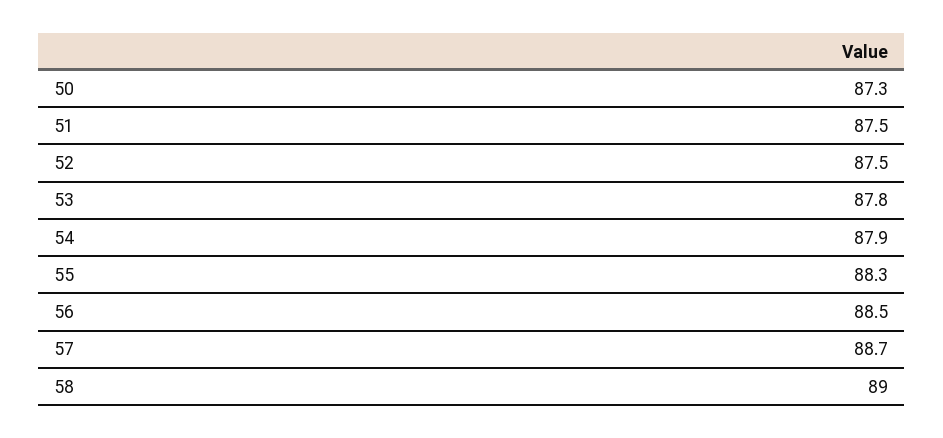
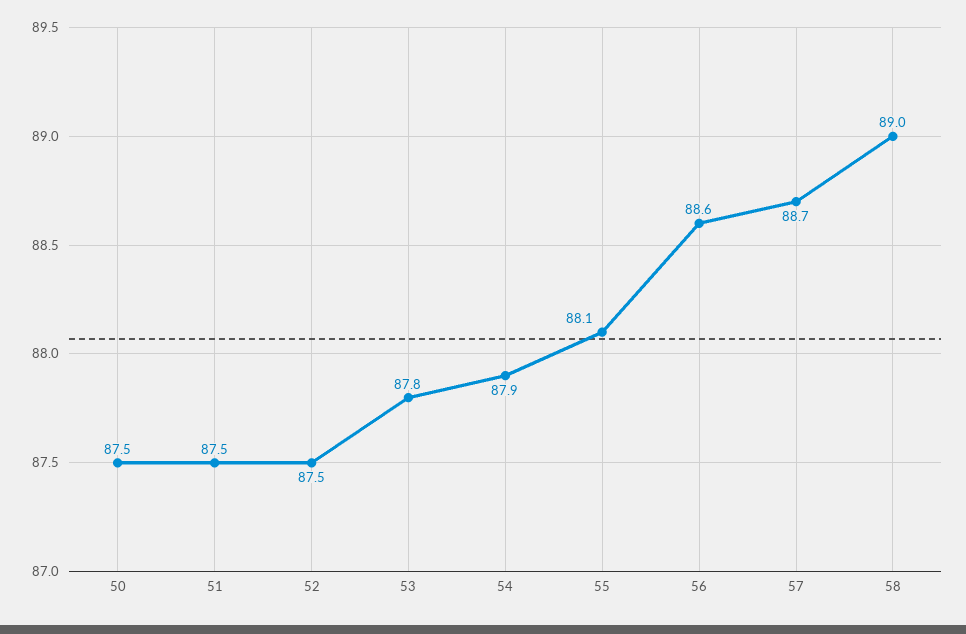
  {
-   "50": 87.3,
+   "50": 87.5,
    "51": 87.5,
    "52": 87.5,
    "53": 87.8,
    "54": 87.9,
-   "55": 88.3,
+   "55": 88.1,
-   "56": 88.5,
+   "56": 88.6,
    "57": 88.7,
    "58": 89
  }

